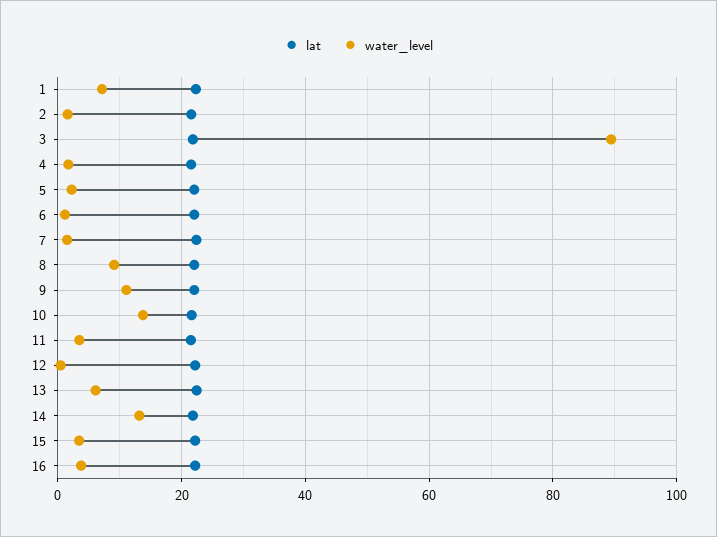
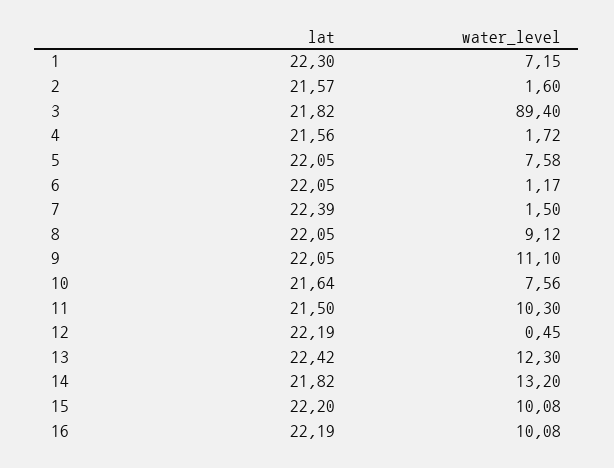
  {
    "lat": {
      "1": 22.3,
      "2": 21.57,
      "3": 21.82,
      "4": 21.56,
      "5": 22.05,
      "6": 22.05,
      "7": 22.39,
      "8": 22.05,
      "9": 22.05,
      "10": 21.64,
      "11": 21.5,
      "12": 22.19,
      "13": 22.42,
      "14": 21.82,
      "15": 22.2,
      "16": 22.19
    },
    "water_level": {
      "1": 7.15,
      "2": 1.6,
      "3": 89.4,
      "4": 1.72,
-     "5": 2,
+     "5": 7.58,
      "6": 1.17,
      "7": 1.5,
      "8": 9.12,
      "9": 11.1,
-     "10": 14,
+     "10": 7.56,
-     "11": 4,
+     "11": 10.3,
      "12": 0.45,
-     "13": 6,
+     "13": 12.3,
      "14": 13.2,
-     "15": 4,
+     "15": 10.08,
-     "16": 4
+     "16": 10.08
    }
  }

